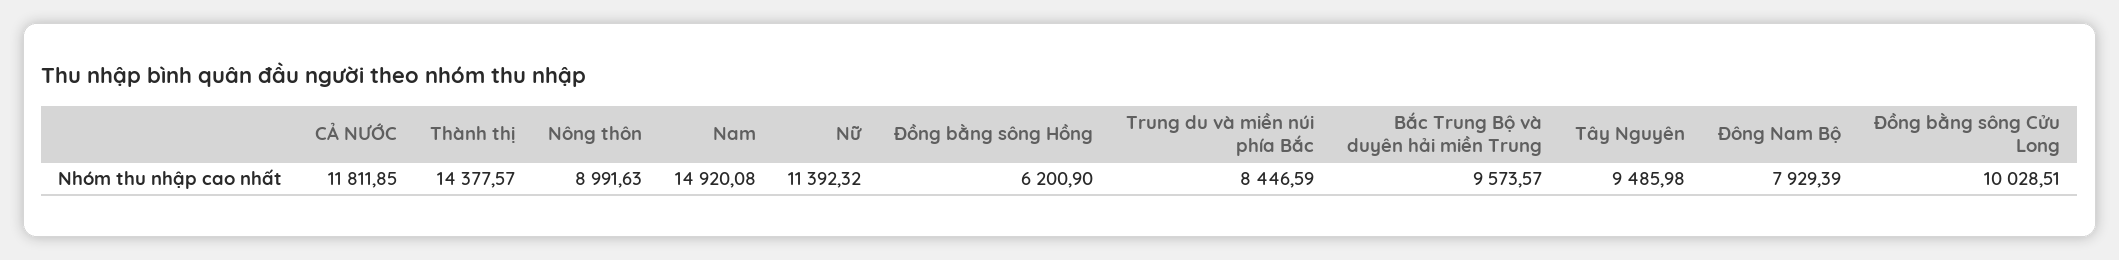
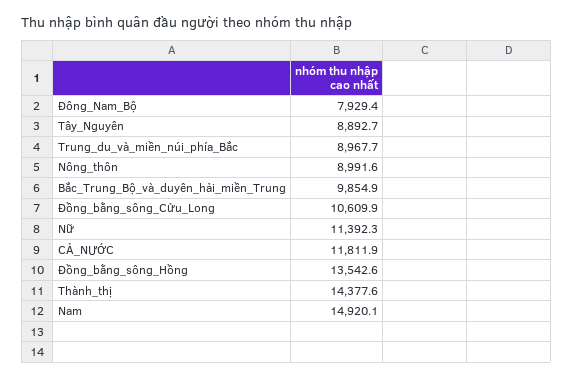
  {
    "CẢ NƯỚC": 11811.85,
    "Thành thị": 14377.57,
    "Nông thôn": 8991.63,
    "Nam": 14920.08,
    "Nữ": 11392.32,
-   "Đồng bằng sông Hồng": 6200.9,
+   "Đồng bằng sông Hồng": 13542.6,
-   "Trung du và miền núi phía Bắc": 8446.59,
+   "Trung du và miền núi phía Bắc": 8967.7,
-   "Bắc Trung Bộ và duyên hải miền Trung": 9573.57,
+   "Bắc Trung Bộ và duyên hải miền Trung": 9854.9,
-   "Tây Nguyên": 9485.98,
+   "Tây Nguyên": 8892.7,
    "Đông Nam Bộ": 7929.39,
-   "Đồng bằng sông Cửu Long": 10028.51
+   "Đồng bằng sông Cửu Long": 10609.9
  }

